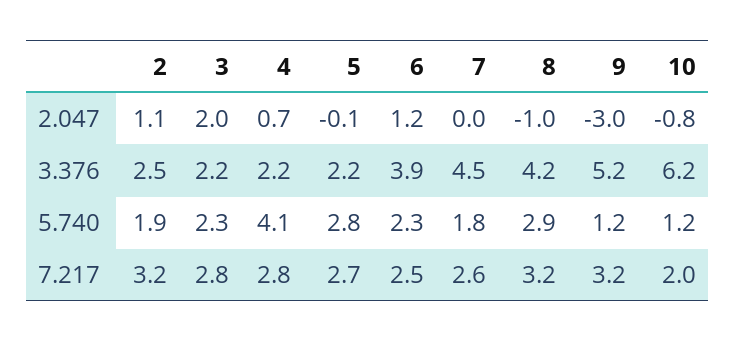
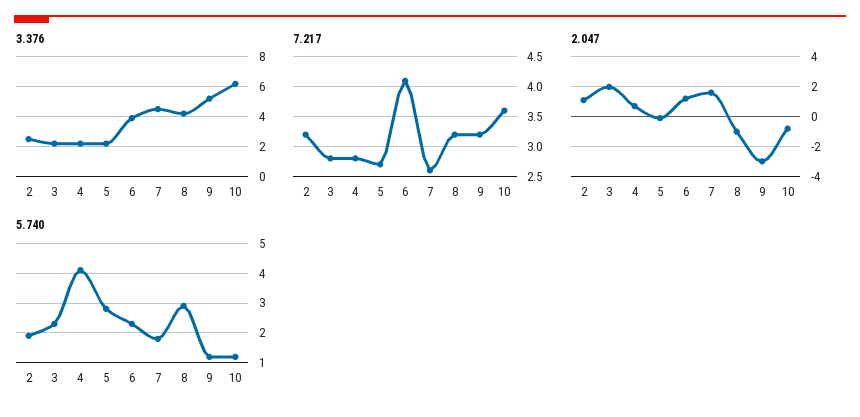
  {
    "2.047": {
      "2": 1.1,
      "3": 2,
      "4": 0.7,
      "5": -0.1,
      "6": 1.2,
-     "7": 0,
+     "7": 1.5,
      "8": -1,
      "9": -3,
      "10": -0.8
    },
    "3.376": {
      "2": 2.5,
      "3": 2.2,
      "4": 2.2,
      "5": 2.2,
      "6": 3.9,
      "7": 4.5,
      "8": 4.2,
      "9": 5.2,
      "10": 6.2
    },
    "5.740": {
      "2": 1.9,
      "3": 2.3,
      "4": 4.1,
      "5": 2.8,
      "6": 2.3,
      "7": 1.8,
      "8": 2.9,
      "9": 1.2,
      "10": 1.2
    },
    "7.217": {
      "2": 3.2,
      "3": 2.8,
      "4": 2.8,
      "5": 2.7,
-     "6": 2.5,
+     "6": 4,
      "7": 2.6,
      "8": 3.2,
      "9": 3.2,
-     "10": 2
+     "10": 3.5
    }
  }

